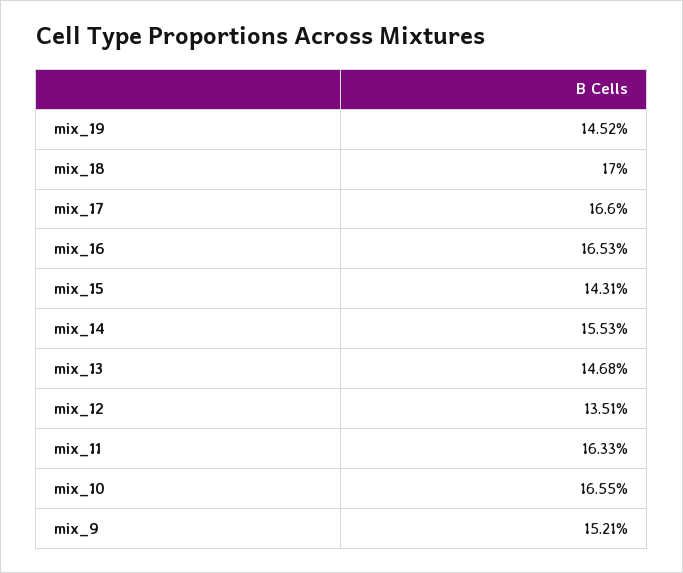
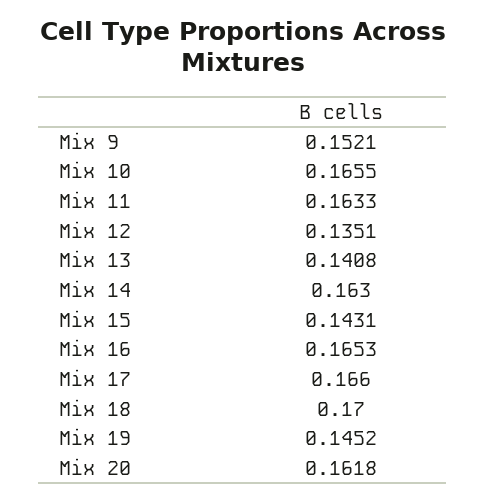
  {
    "mix_19": 0.1452,
    "mix_18": 0.17,
    "mix_17": 0.166,
    "mix_16": 0.1653,
    "mix_15": 0.1431,
-   "mix_14": 0.1553,
+   "mix_14": 0.163,
-   "mix_13": 0.1468,
+   "mix_13": 0.1408,
    "mix_12": 0.1351,
    "mix_11": 0.1633,
    "mix_10": 0.1655,
-   "mix_9": 0.1521
+   "mix_9": 0.1521,
+   "Mix 20": 0.1618
  }

